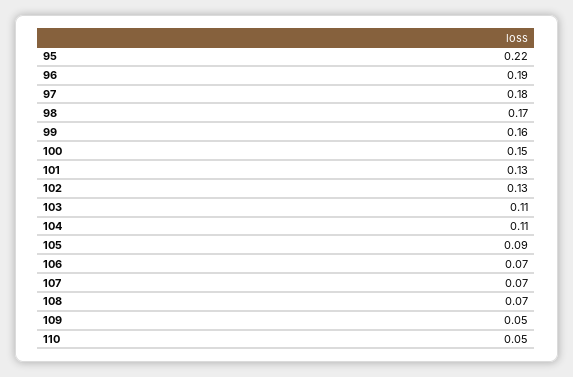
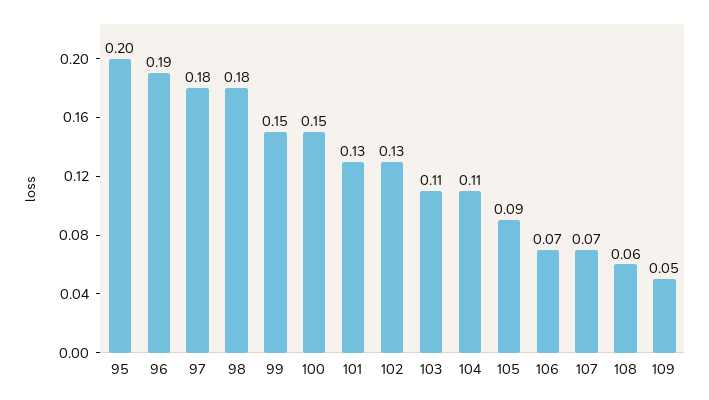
  {
-   "95": 0.22,
+   "95": 0.2,
    "96": 0.19,
    "97": 0.18,
-   "98": 0.17,
+   "98": 0.18,
-   "99": 0.16,
+   "99": 0.15,
    "100": 0.15,
    "101": 0.13,
    "102": 0.13,
    "103": 0.11,
    "104": 0.11,
    "105": 0.09,
    "106": 0.07,
    "107": 0.07,
-   "108": 0.07,
+   "108": 0.06,
-   "109": 0.05,
+   "109": 0.05
-   "110": 0.05
  }

